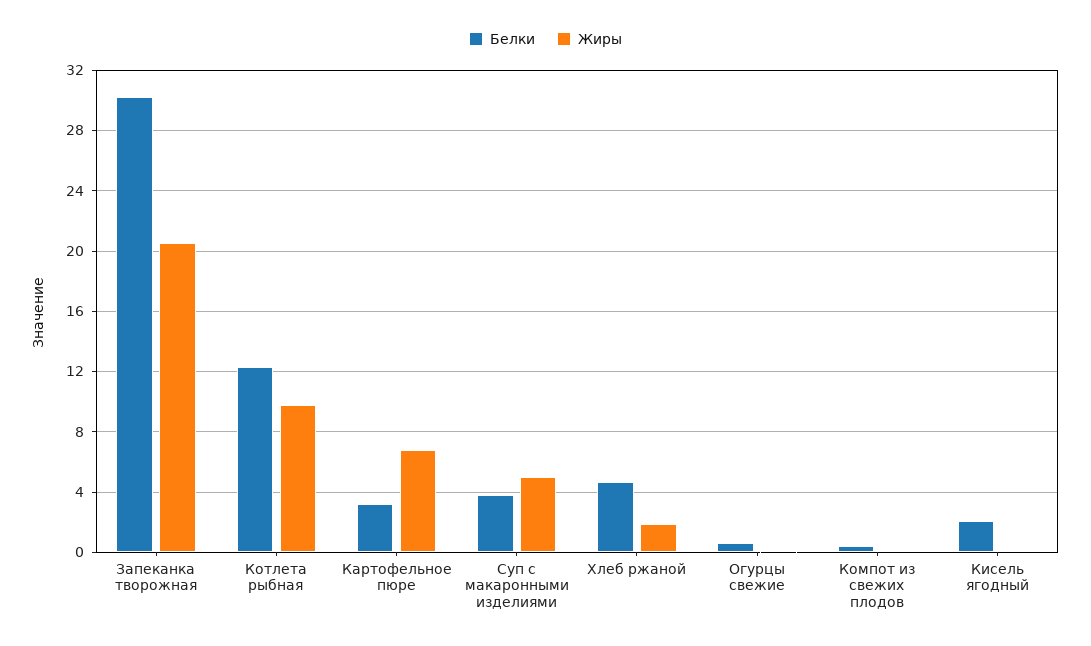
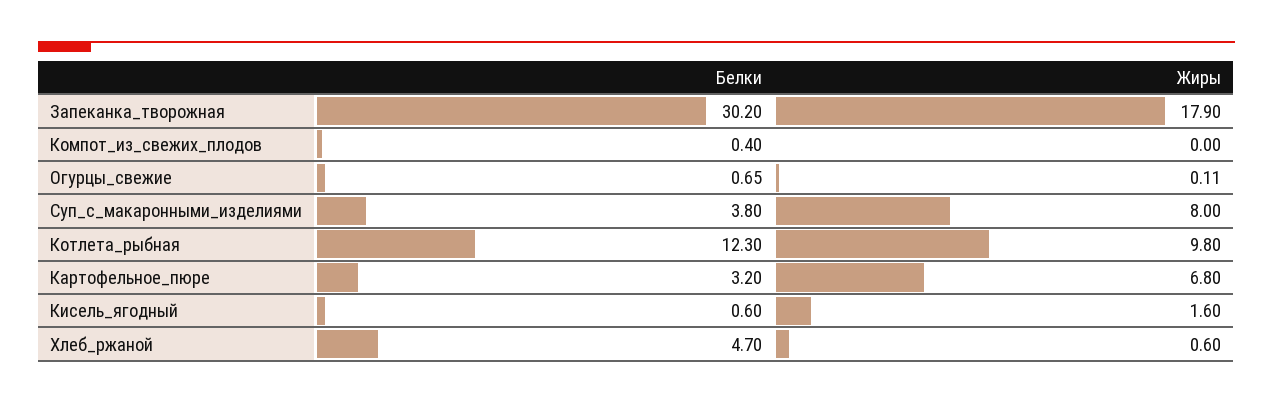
  {
    "Белки": {
      "Запеканка творожная": 30.2,
      "Котлета рыбная": 12.3,
      "Картофельное пюре": 3.2,
      "Суп с макаронными изделиями": 3.8,
      "Хлеб ржаной": 4.7,
      "Огурцы свежие": 0.65,
      "Компот из свежих плодов": 0.4,
-     "Кисель ягодный": 2
+     "Кисель ягодный": 0.6
    },
    "Жиры": {
-     "Запеканка творожная": 20.5,
+     "Запеканка творожная": 17.9,
      "Котлета рыбная": 9.8,
      "Картофельное пюре": 6.8,
-     "Суп с макаронными изделиями": 5,
+     "Суп с макаронными изделиями": 8,
-     "Хлеб ржаной": 2,
+     "Хлеб ржаной": 0.6,
      "Огурцы свежие": 0.11,
      "Компот из свежих плодов": 0,
-     "Кисель ягодный": 0
+     "Кисель ягодный": 1.6
    }
  }

